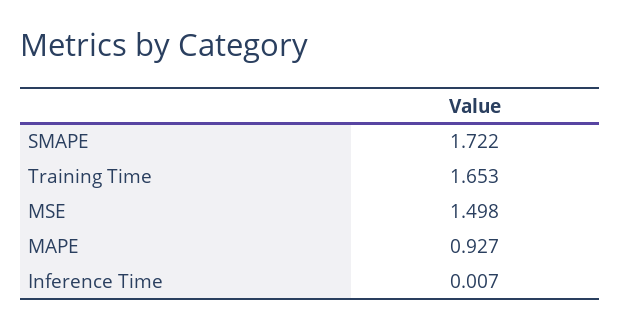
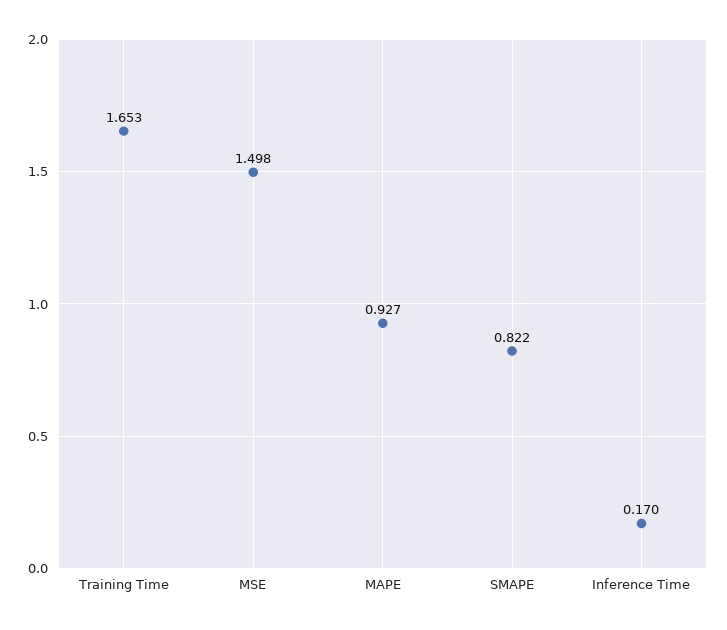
  {
-   "SMAPE": 1.722,
+   "SMAPE": 0.822,
    "Training Time": 1.653,
    "MSE": 1.498,
    "MAPE": 0.927,
-   "Inference Time": 0.007
+   "Inference Time": 0.17
  }

